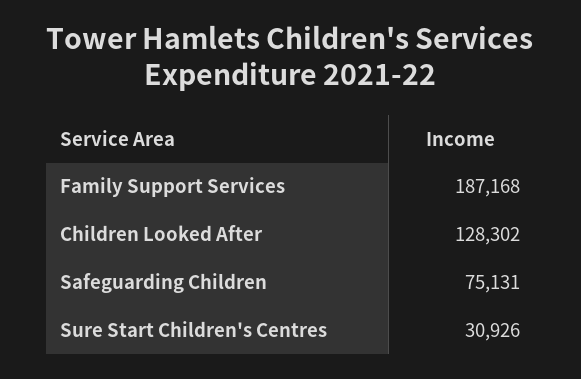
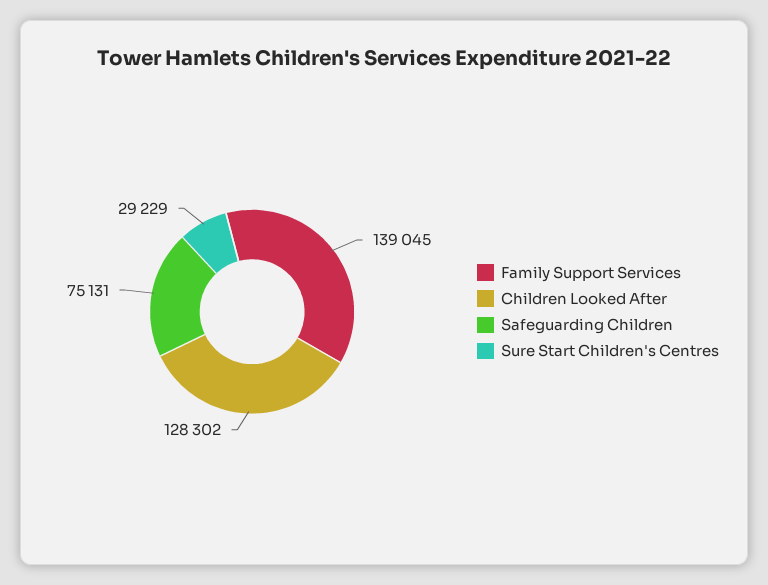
  {
-   "Family Support Services": 187168,
+   "Family Support Services": 139045,
    "Children Looked After": 128302,
    "Safeguarding Children": 75131,
-   "Sure Start Children's Centres": 30926
+   "Sure Start Children's Centres": 29229
  }

